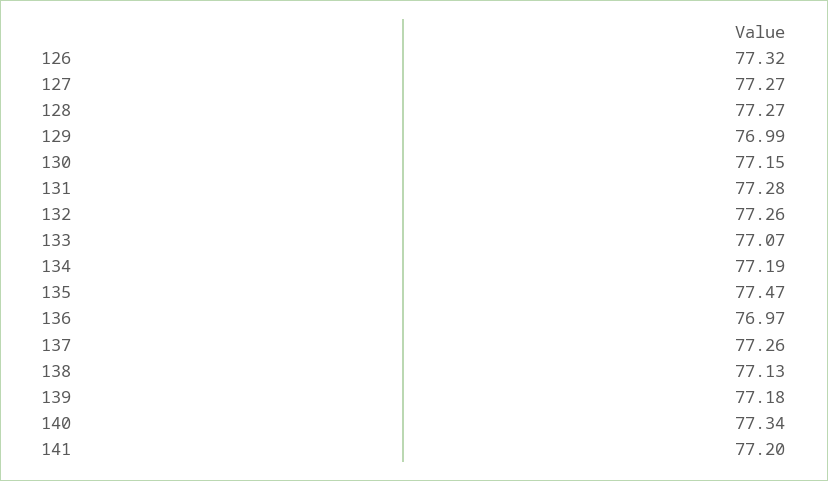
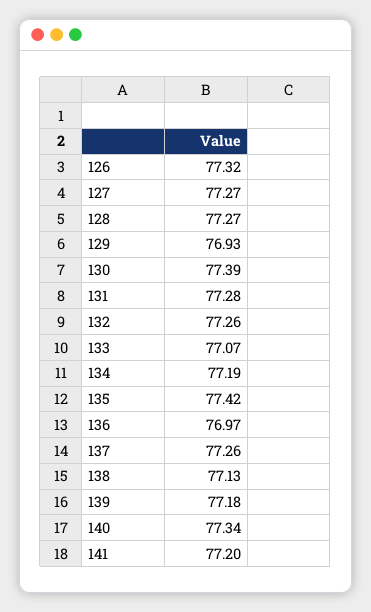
  {
    "126": 77.32,
    "127": 77.27,
    "128": 77.27,
-   "129": 76.99,
+   "129": 76.93,
-   "130": 77.15,
+   "130": 77.39,
    "131": 77.28,
    "132": 77.26,
    "133": 77.07,
    "134": 77.19,
-   "135": 77.47,
+   "135": 77.42,
    "136": 76.97,
    "137": 77.26,
    "138": 77.13,
    "139": 77.18,
    "140": 77.34,
    "141": 77.2
  }

